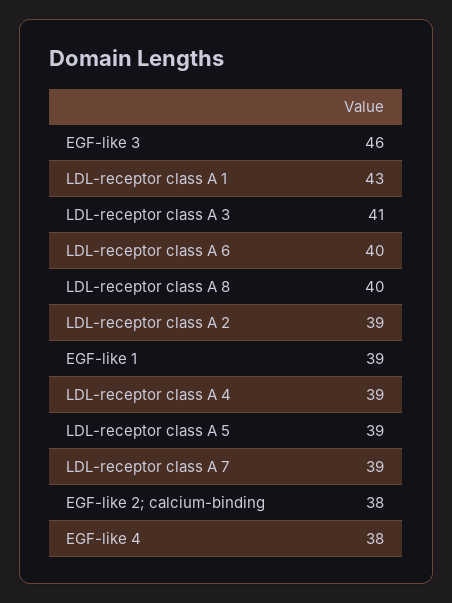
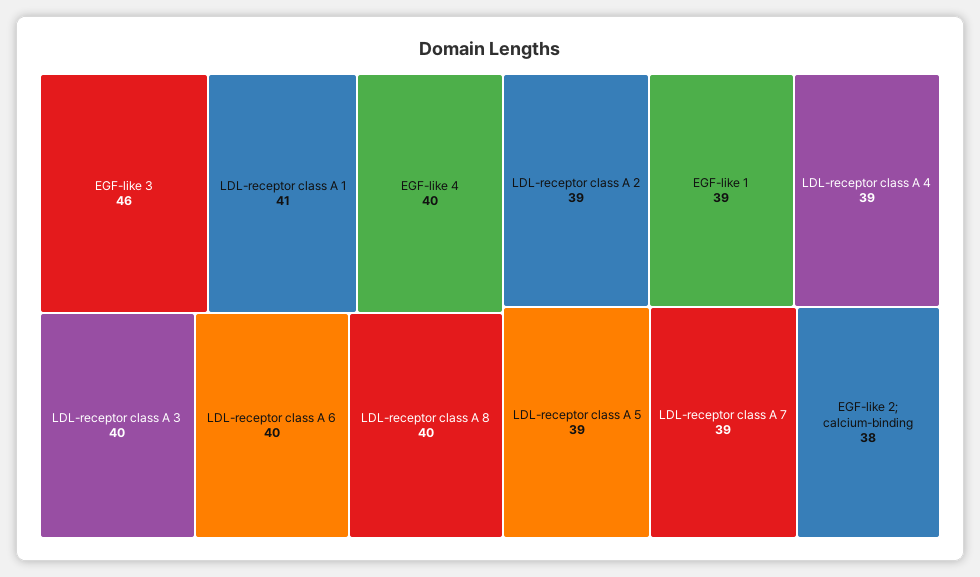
  {
    "EGF-like 3": 46,
-   "LDL-receptor class A 1": 43,
+   "LDL-receptor class A 1": 41,
-   "LDL-receptor class A 3": 41,
+   "LDL-receptor class A 3": 40,
    "LDL-receptor class A 6": 40,
    "LDL-receptor class A 8": 40,
    "LDL-receptor class A 2": 39,
    "EGF-like 1": 39,
    "LDL-receptor class A 4": 39,
    "LDL-receptor class A 5": 39,
    "LDL-receptor class A 7": 39,
    "EGF-like 2; calcium-binding": 38,
-   "EGF-like 4": 38
+   "EGF-like 4": 40
  }

